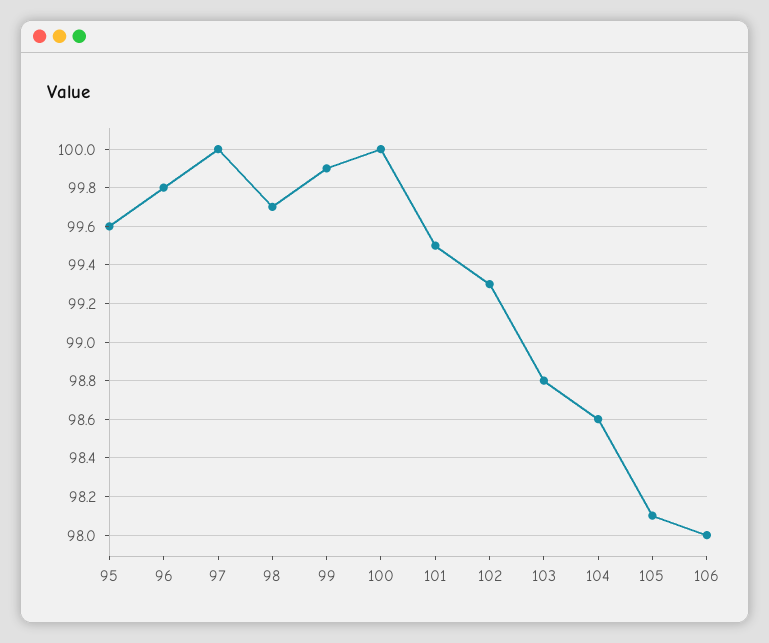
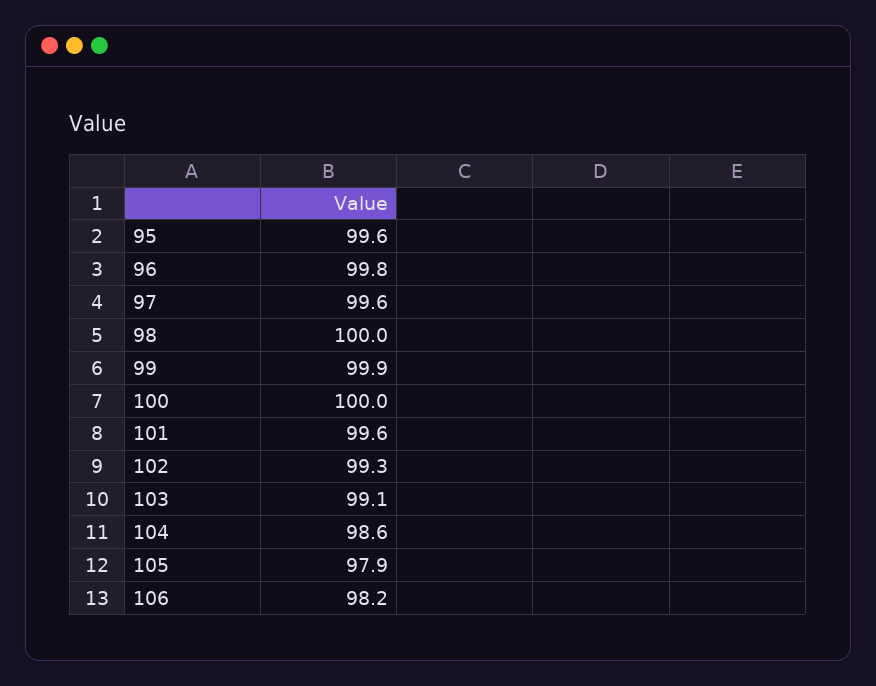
  {
    "95": 99.6,
    "96": 99.8,
-   "97": 100,
+   "97": 99.6,
-   "98": 99.7,
+   "98": 100,
    "99": 99.9,
    "100": 100,
-   "101": 99.5,
+   "101": 99.6,
    "102": 99.3,
-   "103": 98.8,
+   "103": 99.1,
    "104": 98.6,
-   "105": 98.1,
+   "105": 97.9,
-   "106": 98
+   "106": 98.2
  }

